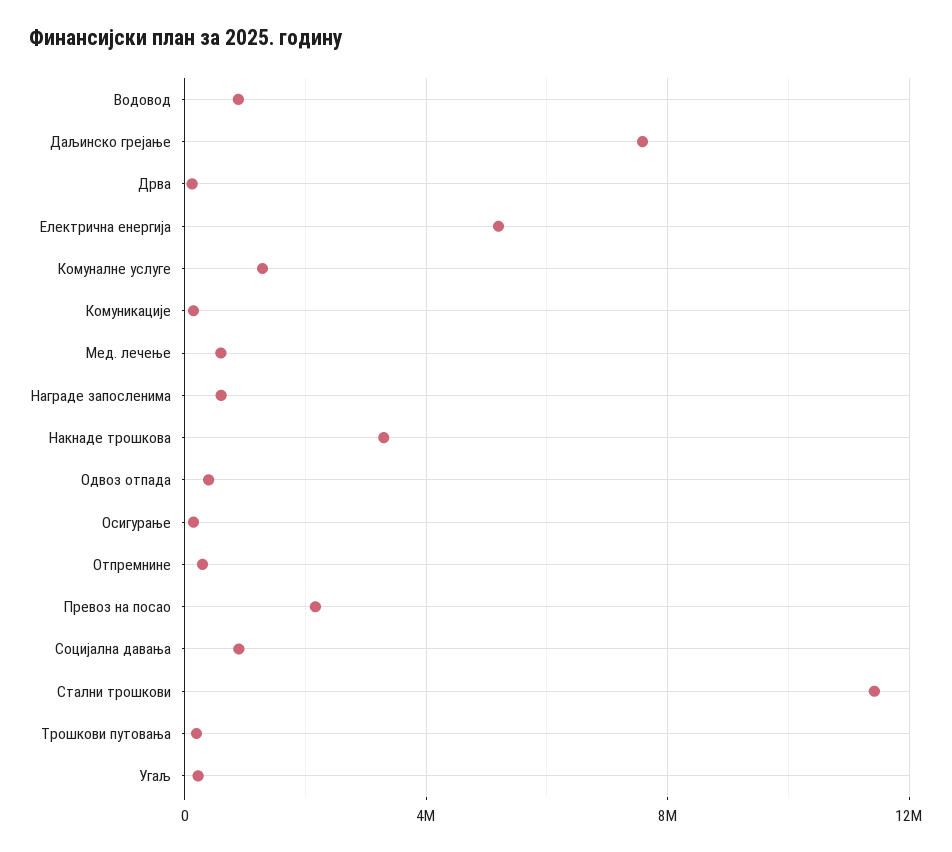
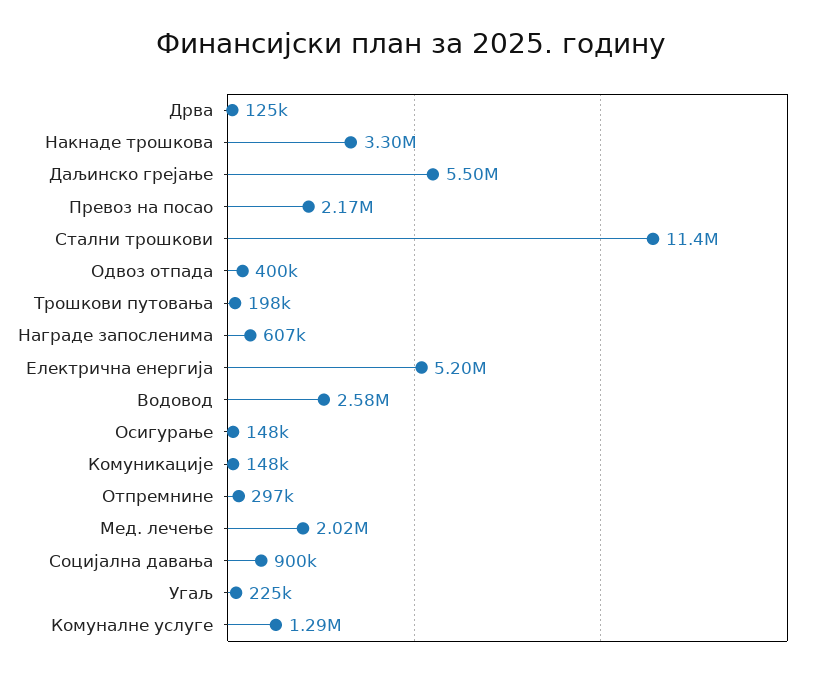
  {
-   "Водовод": 1000000,
+   "Водовод": 2580000,
-   "Даљинско грејање": 7500000,
+   "Даљинско грејање": 5500000,
    "Дрва": 125000,
    "Електрична енергија": 5200000,
    "Комуналне услуге": 1290000,
    "Комуникације": 148000,
-   "Мед. лечење": 500000,
+   "Мед. лечење": 2020000,
    "Награде запосленима": 607000,
    "Накнаде трошкова": 3300000,
    "Одвоз отпада": 400000,
    "Осигурање": 148000,
    "Отпремнине": 297000,
    "Превоз на посао": 2170000,
    "Социјална давања": 900000,
    "Стални трошкови": 11400000,
    "Трошкови путовања": 198000,
    "Угаљ": 225000
  }

